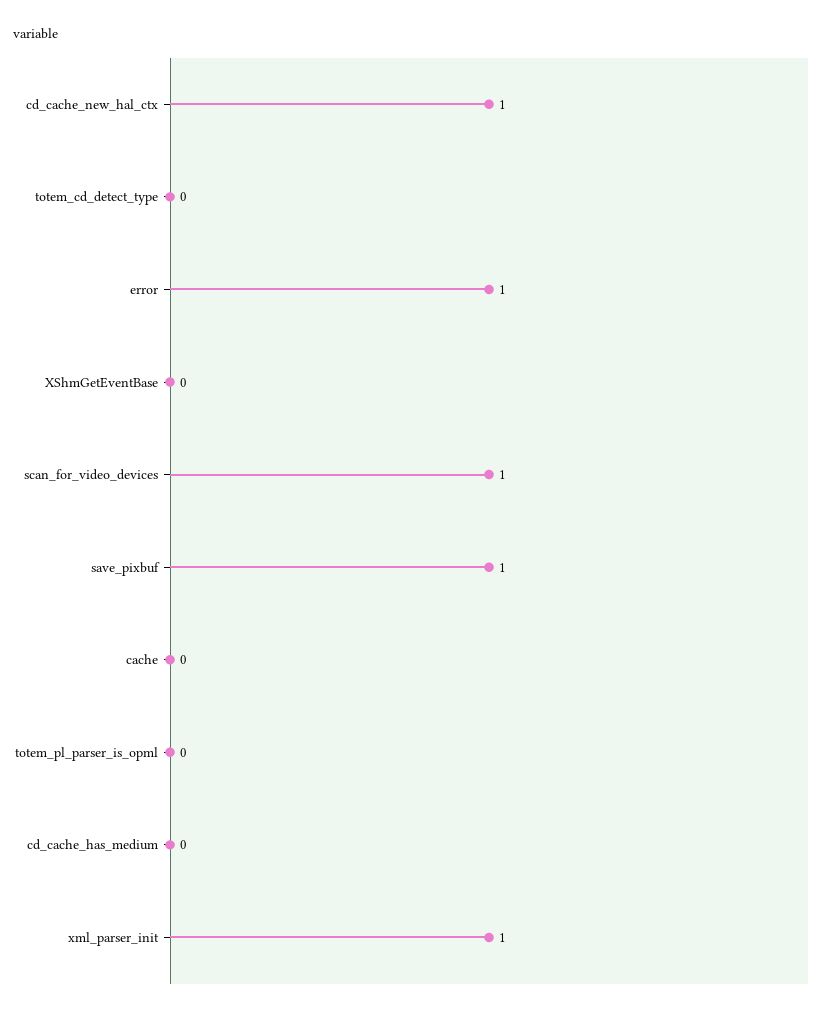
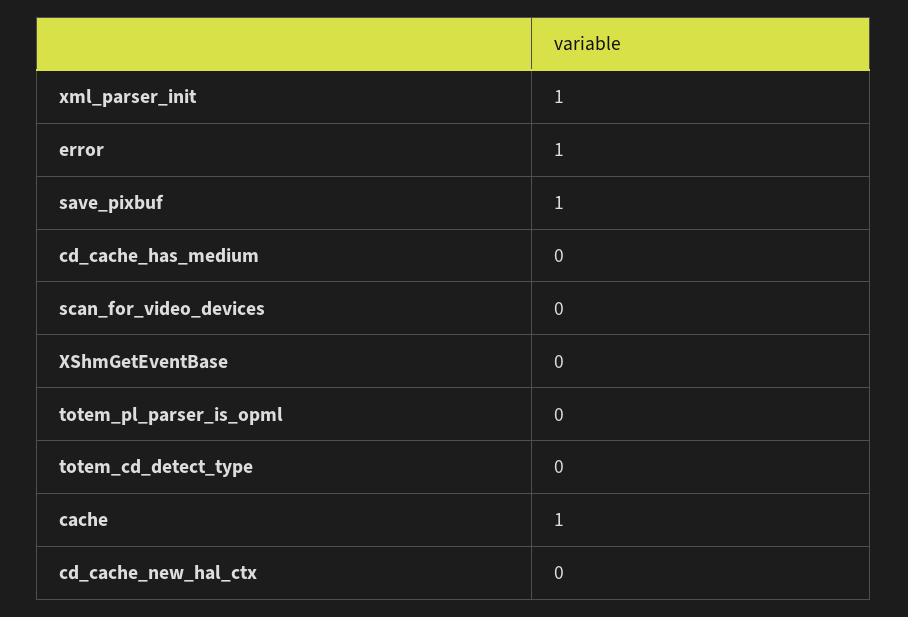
  {
-   "cd_cache_new_hal_ctx": 1,
+   "cd_cache_new_hal_ctx": 0,
    "totem_cd_detect_type": 0,
    "error": 1,
    "XShmGetEventBase": 0,
-   "scan_for_video_devices": 1,
+   "scan_for_video_devices": 0,
    "save_pixbuf": 1,
-   "cache": 0,
+   "cache": 1,
    "totem_pl_parser_is_opml": 0,
    "cd_cache_has_medium": 0,
    "xml_parser_init": 1
  }

